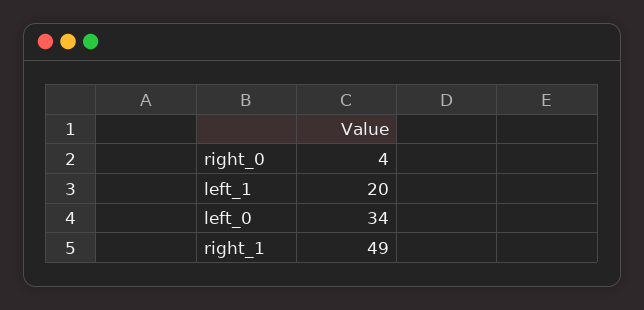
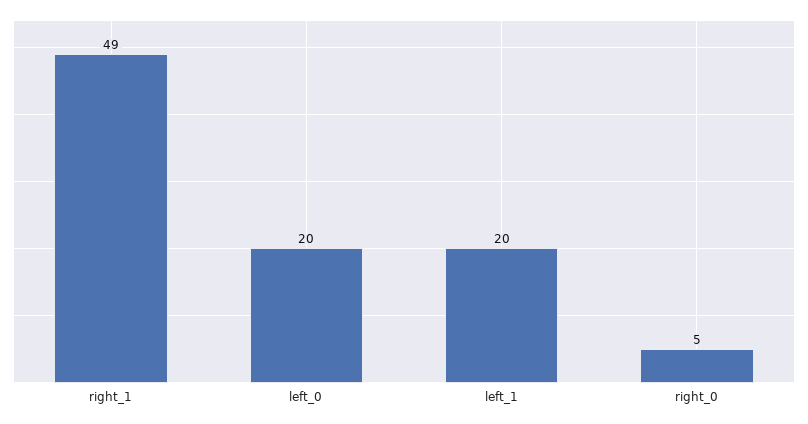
  {
-   "right_0": 4,
+   "right_0": 5,
    "left_1": 20,
-   "left_0": 34,
+   "left_0": 20,
    "right_1": 49
  }

